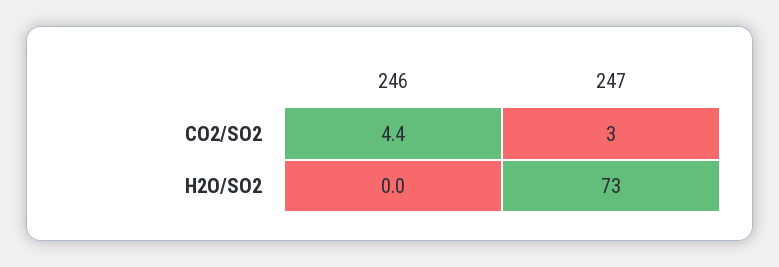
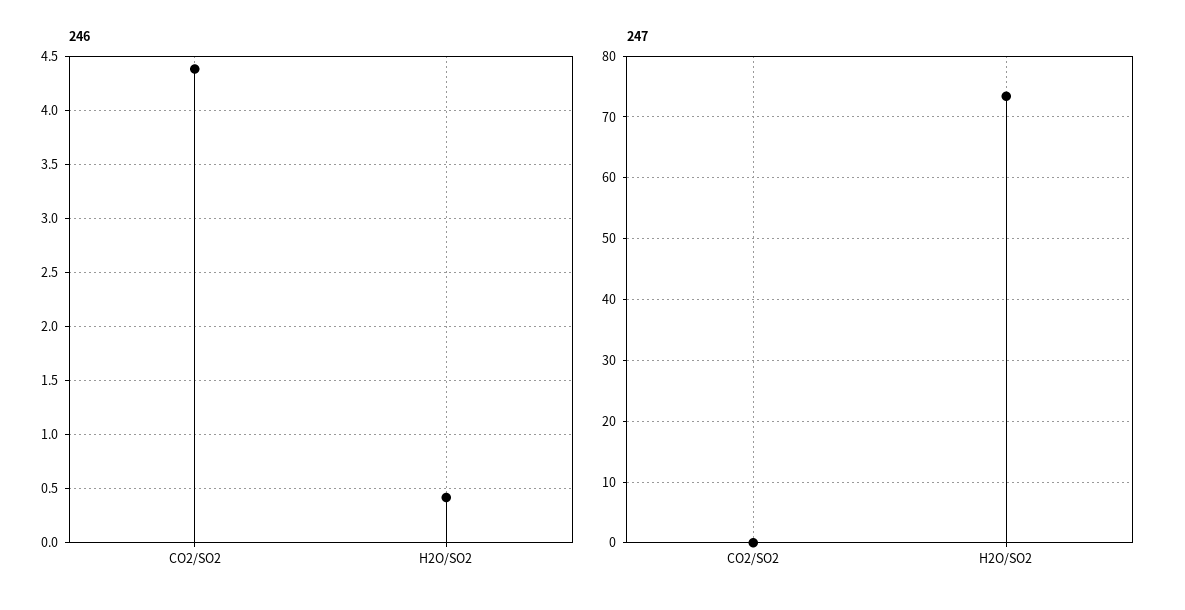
  {
    "246": {
      "CO2/SO2": 4.4,
-     "H2O/SO2": 0
+     "H2O/SO2": 0.4
    },
    "247": {
-     "CO2/SO2": 3,
+     "CO2/SO2": 0,
      "H2O/SO2": 73
    }
  }

